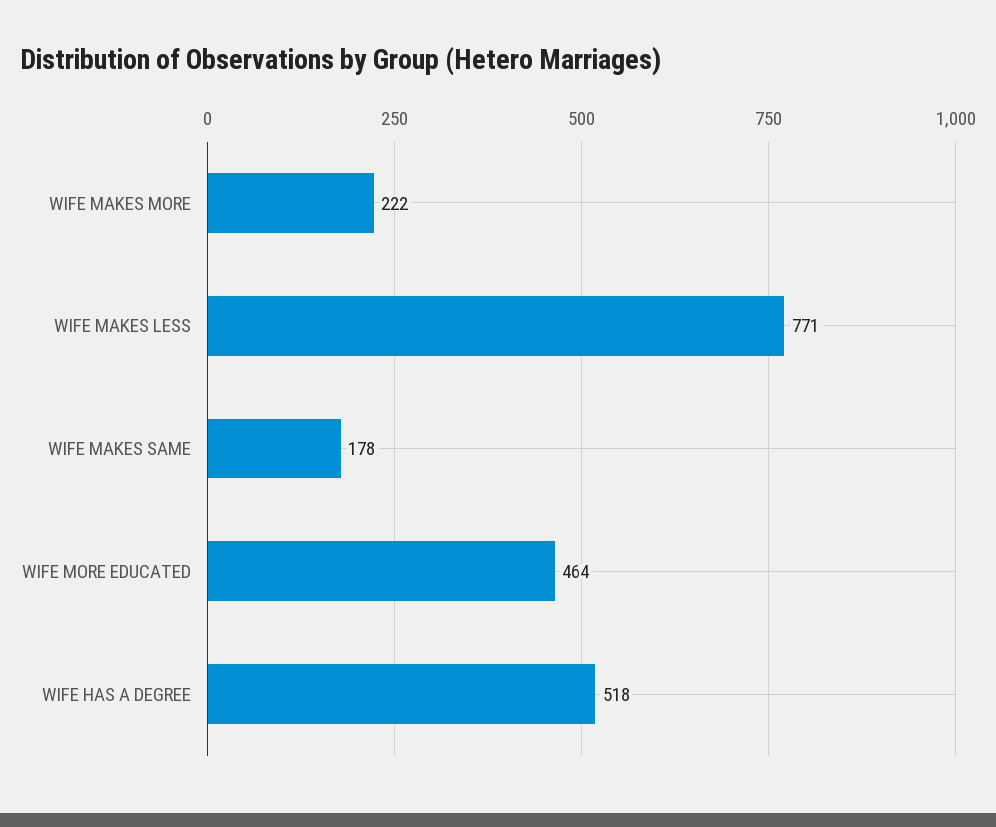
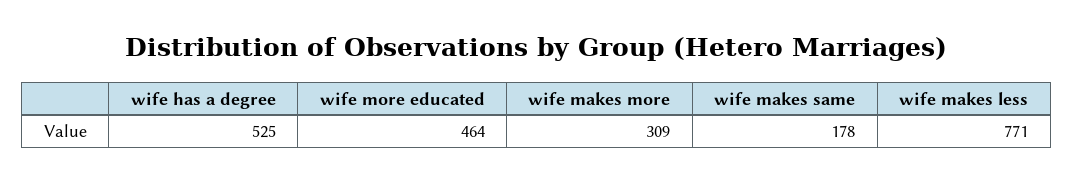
  {
-   "WIFE MAKES MORE": 222,
+   "WIFE MAKES MORE": 309,
    "WIFE MAKES LESS": 771,
    "WIFE MAKES SAME": 178,
    "WIFE MORE EDUCATED": 464,
-   "WIFE HAS A DEGREE": 518
+   "WIFE HAS A DEGREE": 525
  }

